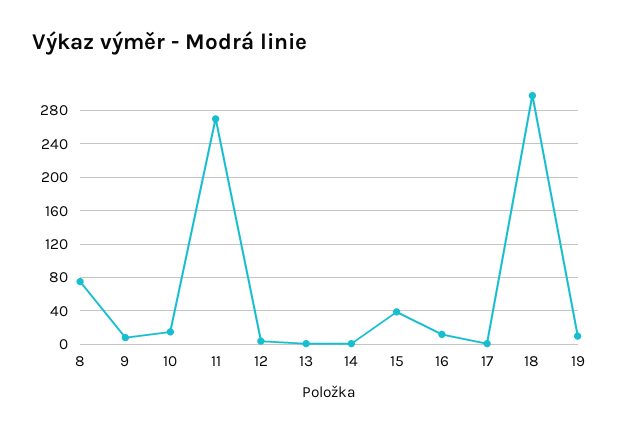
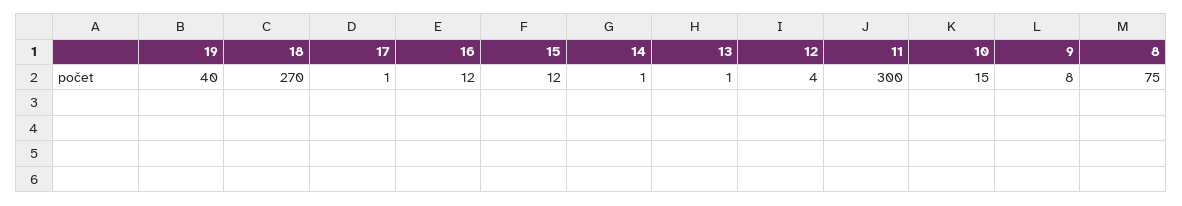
  {
    "8": 75,
    "9": 8,
    "10": 15,
-   "11": 270,
+   "11": 300,
    "12": 4,
    "13": 1,
    "14": 1,
-   "15": 40,
+   "15": 12,
    "16": 12,
    "17": 1,
-   "18": 300,
+   "18": 270,
-   "19": 10
+   "19": 40
  }

